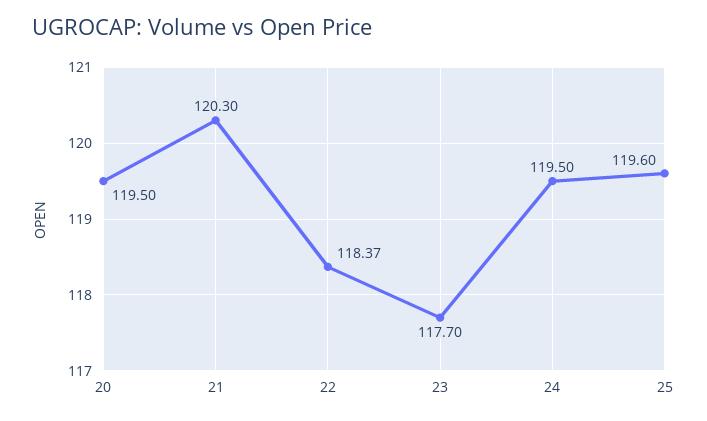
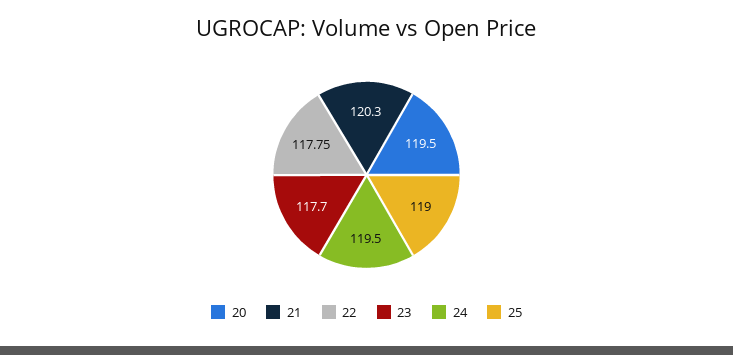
  {
    "20": 119.5,
    "21": 120.3,
-   "22": 118.37,
+   "22": 117.75,
    "23": 117.7,
    "24": 119.5,
-   "25": 119.6
+   "25": 119
  }

